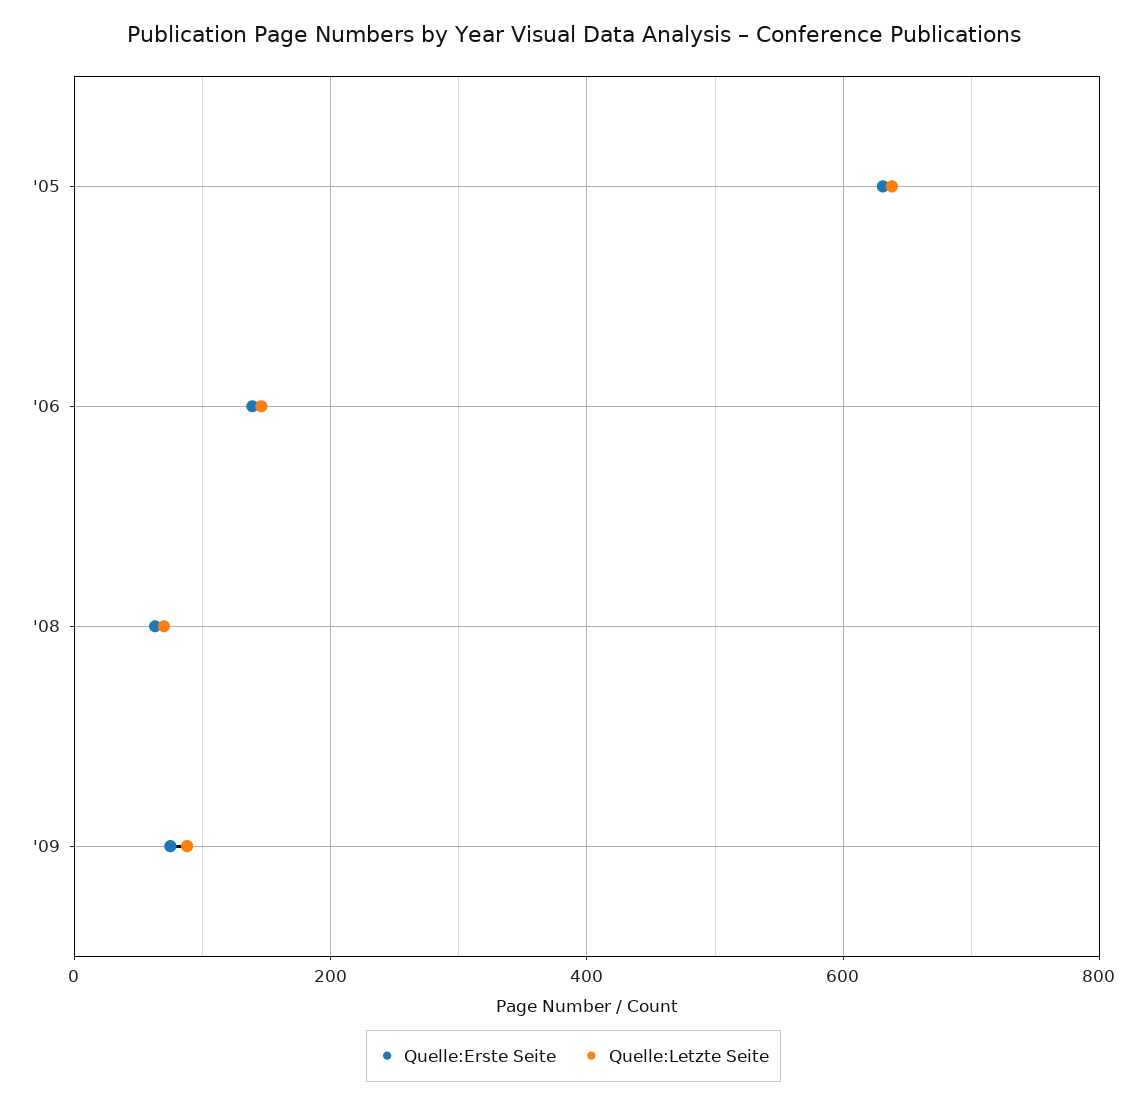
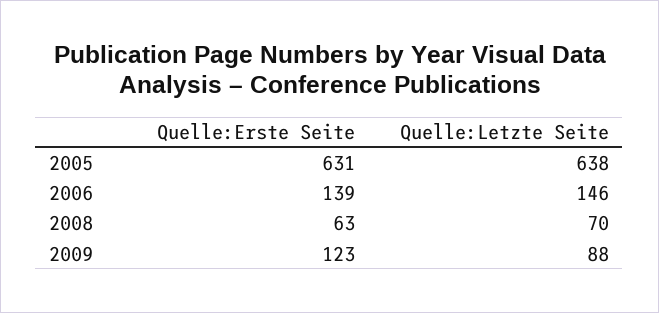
  {
    "Quelle:Erste Seite": {
      "'05": 631,
      "'06": 139,
      "'08": 63,
-     "'09": 80
+     "'09": 123
    },
    "Quelle:Letzte Seite": {
      "'05": 638,
      "'06": 146,
      "'08": 70,
      "'09": 88
    }
  }

